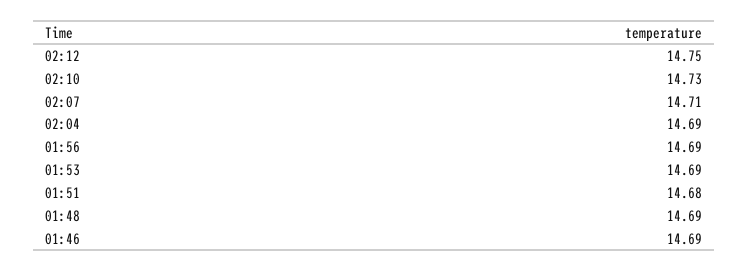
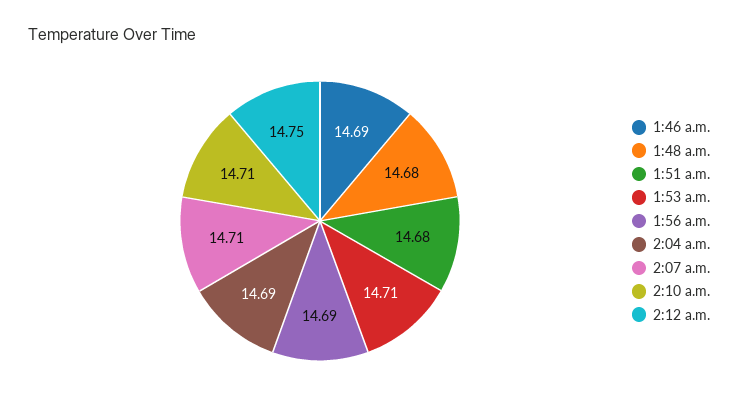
  {
    "02:12": 14.75,
-   "02:10": 14.73,
+   "02:10": 14.71,
    "02:07": 14.71,
    "02:04": 14.69,
    "01:56": 14.69,
-   "01:53": 14.69,
+   "01:53": 14.71,
    "01:51": 14.68,
-   "01:48": 14.69,
+   "01:48": 14.68,
    "01:46": 14.69
  }

